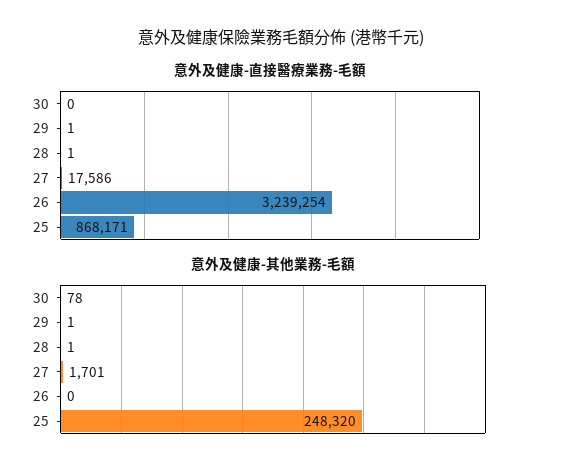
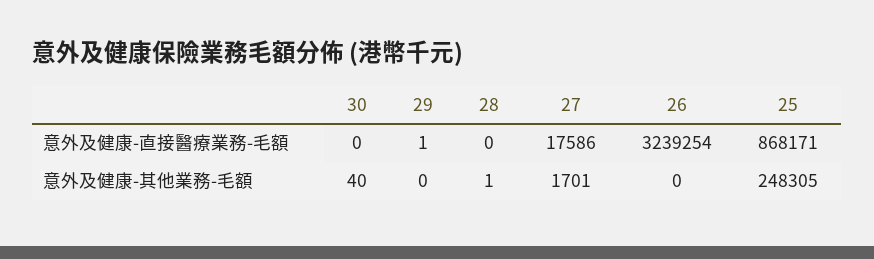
  {
    "意外及健康-直接醫療業務-毛額": {
      "30": 0,
      "29": 1,
-     "28": 1,
+     "28": 0,
      "27": 17586,
      "26": 3239254,
      "25": 868171
    },
    "意外及健康-其他業務-毛額": {
-     "30": 78,
+     "30": 40,
-     "29": 1,
+     "29": 0,
      "28": 1,
      "27": 1701,
      "26": 0,
-     "25": 248320
+     "25": 248305
    }
  }

